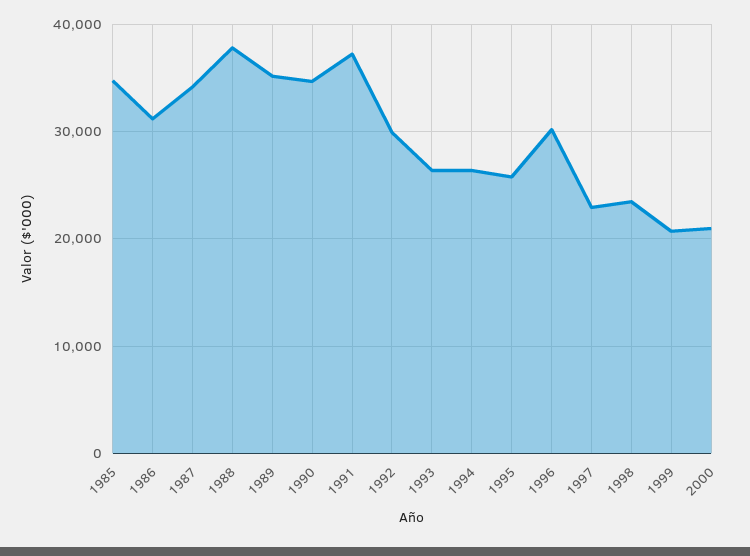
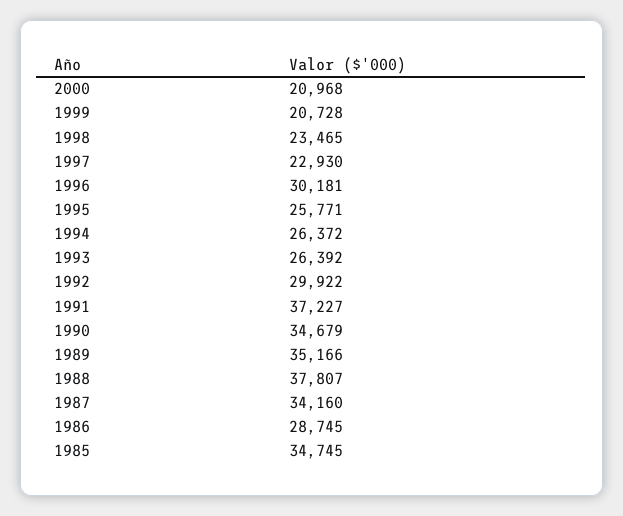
  {
    "1985": 34745,
-   "1986": 31000,
+   "1986": 28745,
    "1987": 34160,
    "1988": 37807,
    "1989": 35166,
    "1990": 34679,
    "1991": 37227,
    "1992": 29922,
    "1993": 26392,
    "1994": 26372,
    "1995": 25771,
    "1996": 30181,
    "1997": 22930,
    "1998": 23465,
    "1999": 20728,
    "2000": 20968
  }

